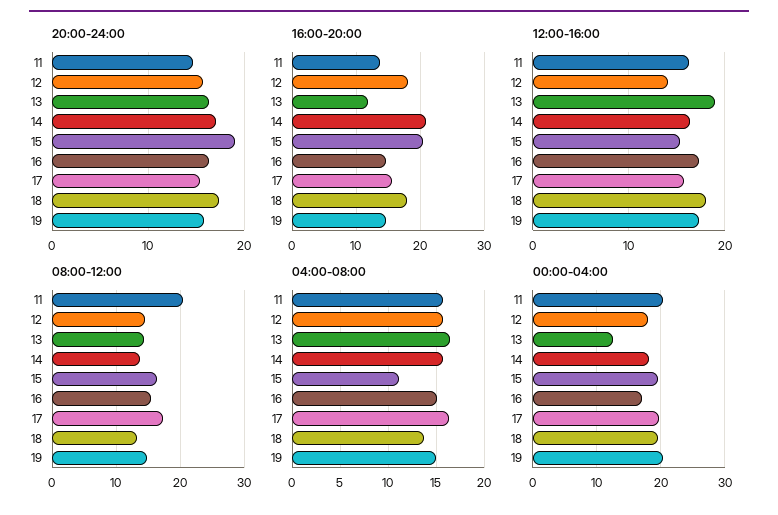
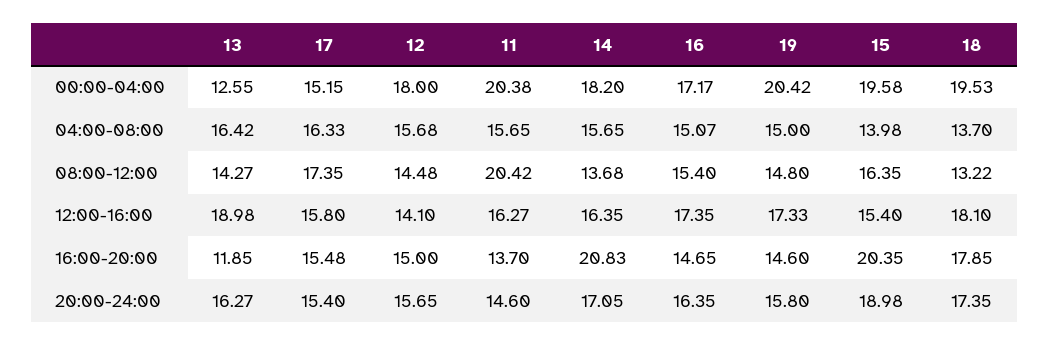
  {
    "20:00-24:00": {
      "11": 14.6,
      "12": 15.65,
      "13": 16.27,
      "14": 17.05,
      "15": 18.98,
      "16": 16.35,
      "17": 15.4,
      "18": 17.35,
      "19": 15.8
    },
    "16:00-20:00": {
      "11": 13.7,
-     "12": 18,
+     "12": 15,
      "13": 11.85,
      "14": 20.83,
      "15": 20.35,
      "16": 14.65,
      "17": 15.48,
      "18": 17.85,
      "19": 14.6
    },
    "12:00-16:00": {
      "11": 16.27,
      "12": 14.1,
      "13": 18.98,
      "14": 16.35,
      "15": 15.4,
      "16": 17.35,
      "17": 15.8,
      "18": 18.1,
      "19": 17.33
    },
    "08:00-12:00": {
      "11": 20.42,
      "12": 14.48,
      "13": 14.27,
      "14": 13.68,
      "15": 16.35,
      "16": 15.4,
      "17": 17.35,
      "18": 13.22,
      "19": 14.8
    },
    "04:00-08:00": {
      "11": 15.65,
      "12": 15.68,
      "13": 16.42,
      "14": 15.65,
-     "15": 11,
+     "15": 13.98,
      "16": 15.07,
      "17": 16.33,
      "18": 13.7,
      "19": 15
    },
    "00:00-04:00": {
      "11": 20.38,
      "12": 18,
      "13": 12.55,
      "14": 18.2,
      "15": 19.58,
      "16": 17.17,
-     "17": 20,
+     "17": 15.15,
      "18": 19.53,
      "19": 20.42
    }
  }

